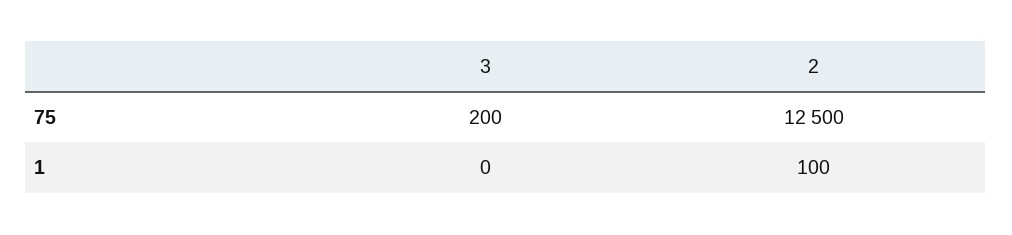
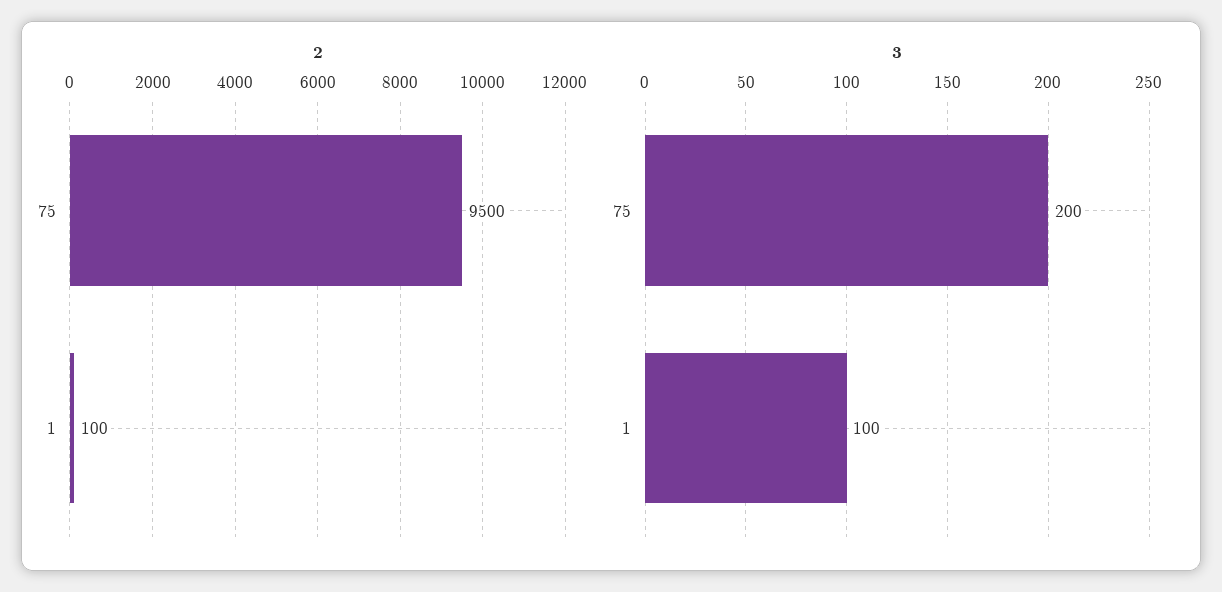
  {
    "3": {
      "75": 200,
-     "1": 0
+     "1": 100
    },
    "2": {
-     "75": 12500,
+     "75": 9500,
      "1": 100
    }
  }

